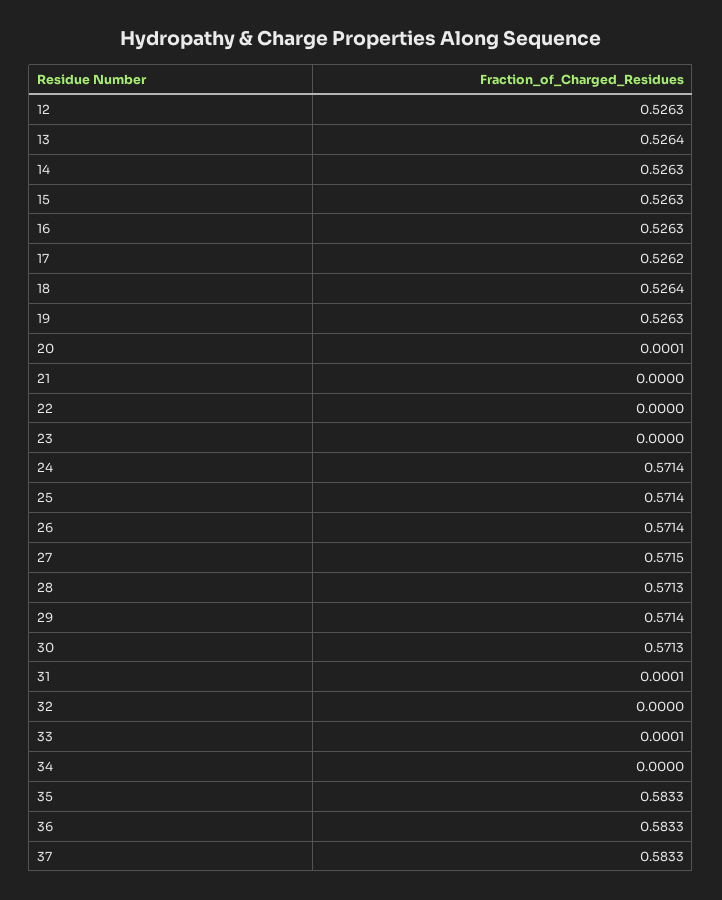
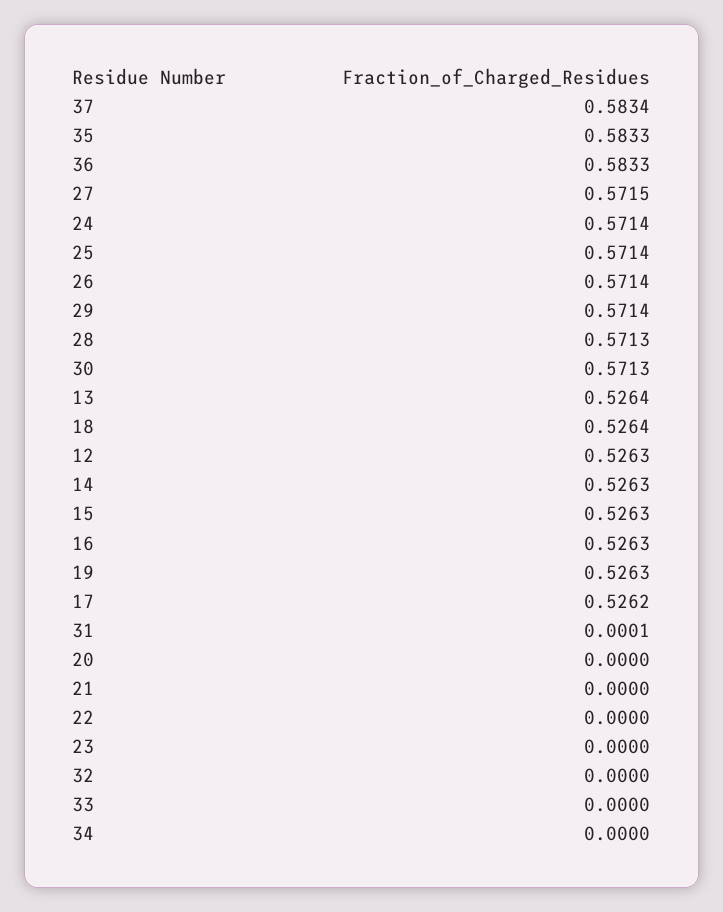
  {
    "12": 0.5263,
    "13": 0.5264,
    "14": 0.5263,
    "15": 0.5263,
    "16": 0.5263,
    "17": 0.5262,
    "18": 0.5264,
    "19": 0.5263,
-   "20": 0.0001,
+   "20": 0,
    "21": 0,
    "22": 0,
    "23": 0,
    "24": 0.5714,
    "25": 0.5714,
    "26": 0.5714,
    "27": 0.5715,
    "28": 0.5713,
    "29": 0.5714,
    "30": 0.5713,
    "31": 0.0001,
    "32": 0,
-   "33": 0.0001,
+   "33": 0,
    "34": 0,
    "35": 0.5833,
    "36": 0.5833,
-   "37": 0.5833
+   "37": 0.5834
  }

